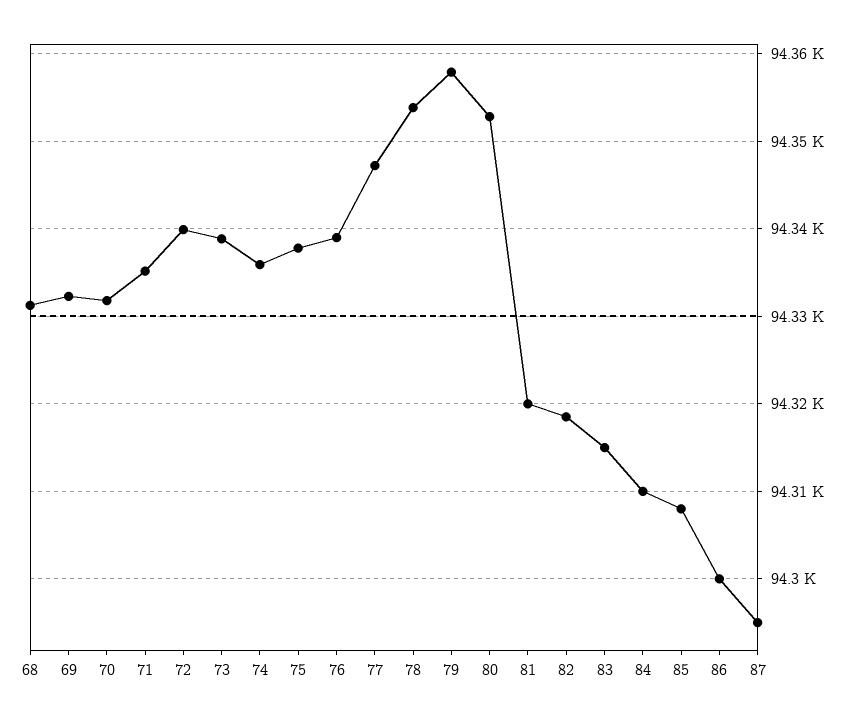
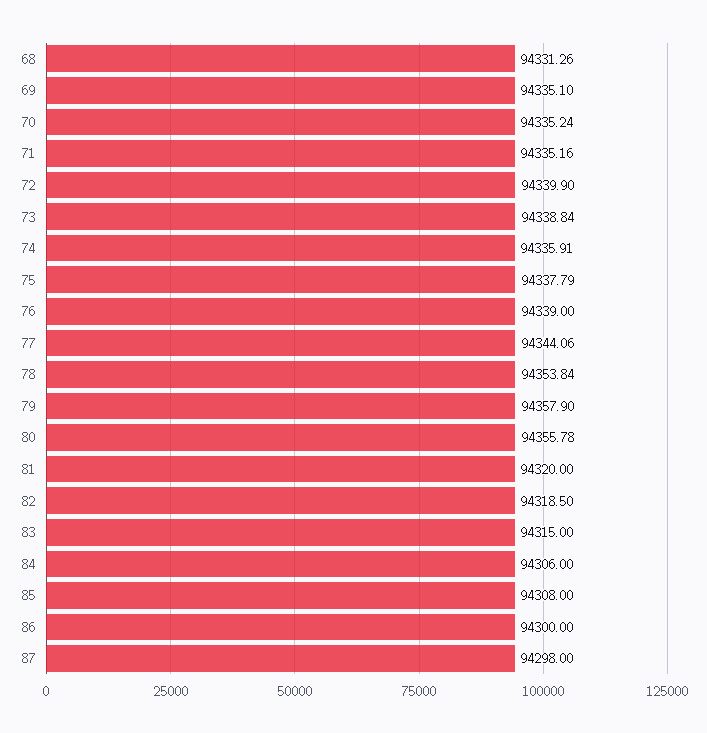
  {
    "68": 94331.26,
-   "69": 94332,
+   "69": 94335.1,
-   "70": 94332,
+   "70": 94335.24,
    "71": 94335.16,
    "72": 94339.9,
    "73": 94338.84,
    "74": 94335.91,
    "75": 94337.79,
    "76": 94339,
-   "77": 94347,
+   "77": 94344.06,
    "78": 94353.84,
    "79": 94357.9,
-   "80": 94353,
+   "80": 94355.78,
    "81": 94320,
    "82": 94318.5,
    "83": 94315,
-   "84": 94310,
+   "84": 94306,
    "85": 94308,
    "86": 94300,
-   "87": 94295
+   "87": 94298
  }

